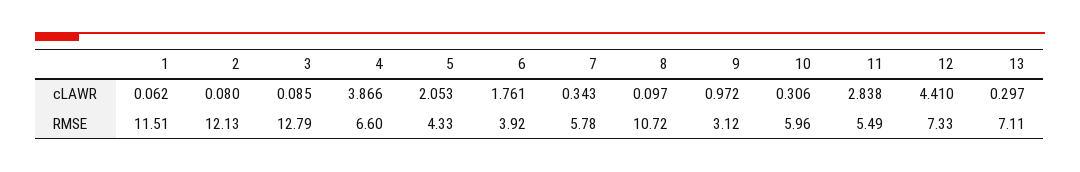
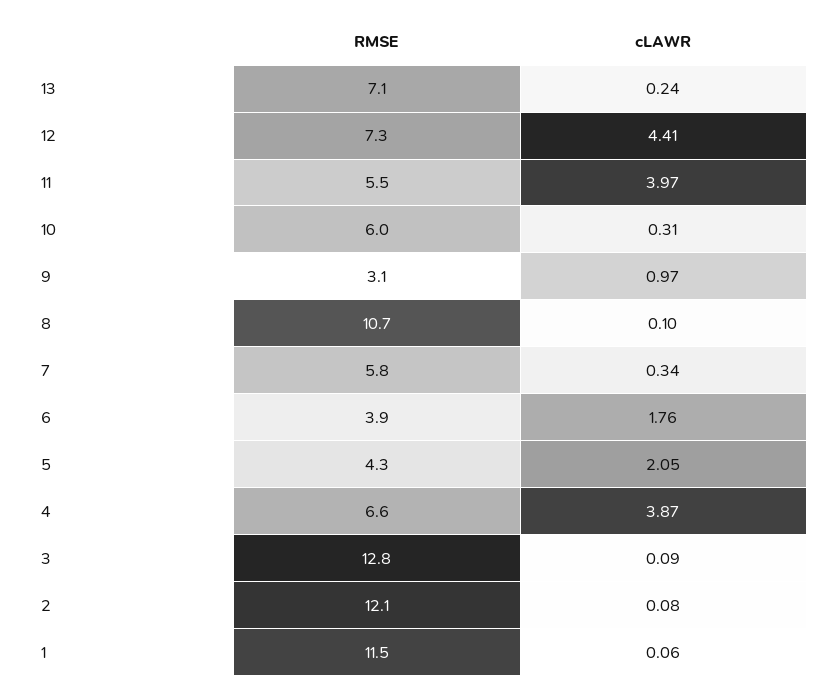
  {
    "1": {
      "cLAWR": 0.062,
      "RMSE": 11.51
    },
    "2": {
      "cLAWR": 0.08,
      "RMSE": 12.13
    },
    "3": {
      "cLAWR": 0.085,
      "RMSE": 12.79
    },
    "4": {
      "cLAWR": 3.866,
      "RMSE": 6.6
    },
    "5": {
      "cLAWR": 2.053,
      "RMSE": 4.33
    },
    "6": {
      "cLAWR": 1.761,
      "RMSE": 3.92
    },
    "7": {
      "cLAWR": 0.343,
      "RMSE": 5.78
    },
    "8": {
      "cLAWR": 0.097,
      "RMSE": 10.72
    },
    "9": {
      "cLAWR": 0.972,
      "RMSE": 3.12
    },
    "10": {
      "cLAWR": 0.306,
      "RMSE": 5.96
    },
    "11": {
-     "cLAWR": 2.838,
+     "cLAWR": 3.97,
      "RMSE": 5.49
    },
    "12": {
      "cLAWR": 4.41,
      "RMSE": 7.33
    },
    "13": {
-     "cLAWR": 0.297,
+     "cLAWR": 0.24,
      "RMSE": 7.11
    }
  }

